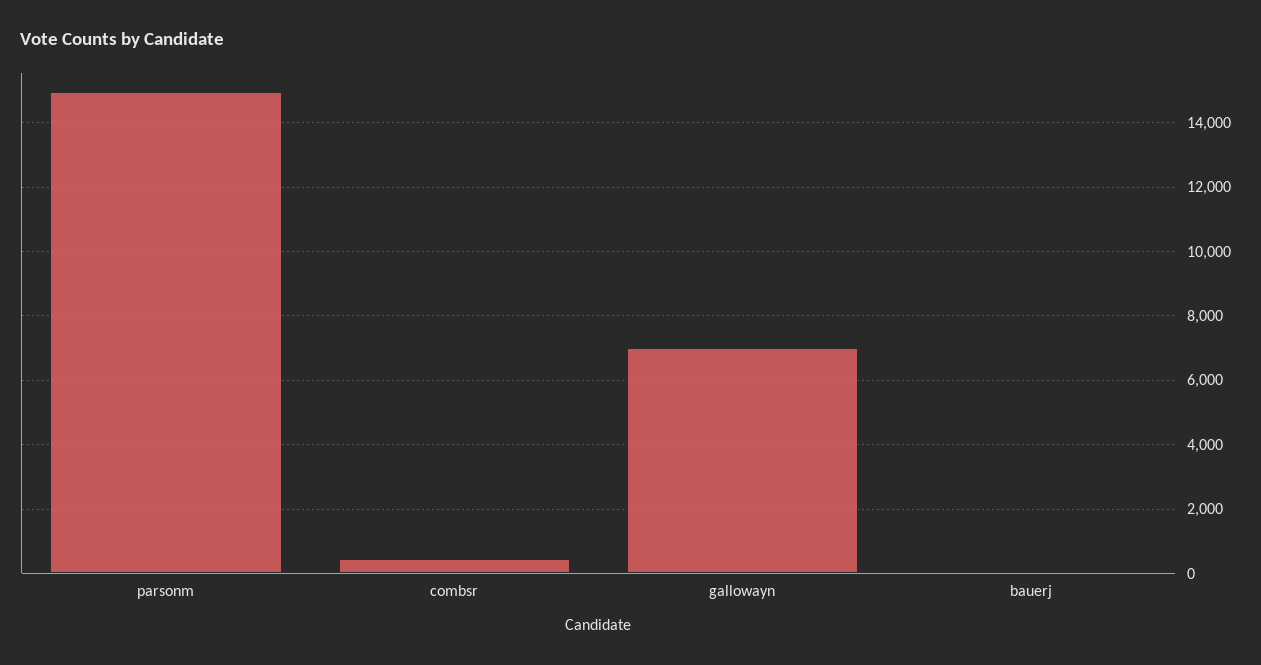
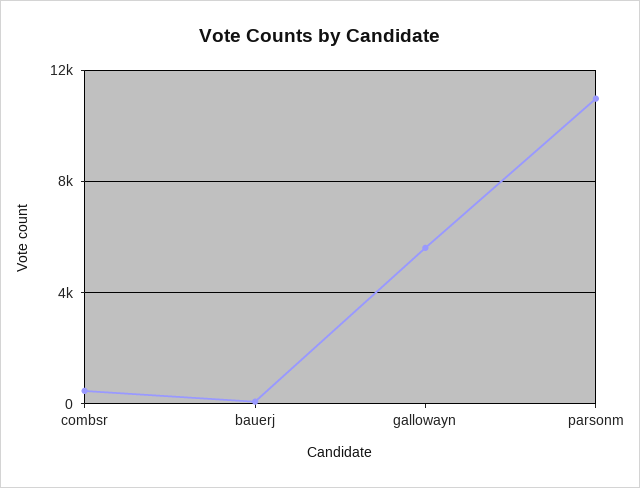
  {
-   "parsonm": 15000,
+   "parsonm": 11000,
    "combsr": 400,
-   "gallowayn": 7000,
+   "gallowayn": 5500,
    "bauerj": 0
  }

